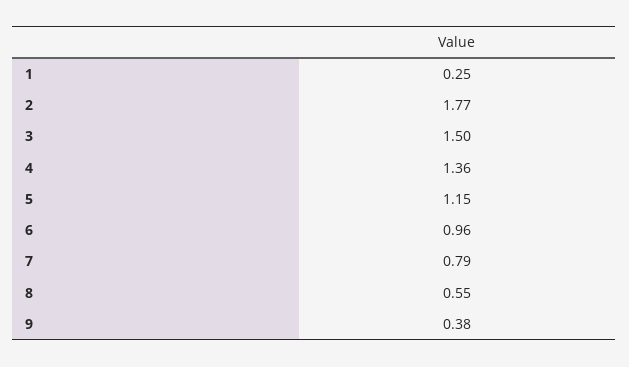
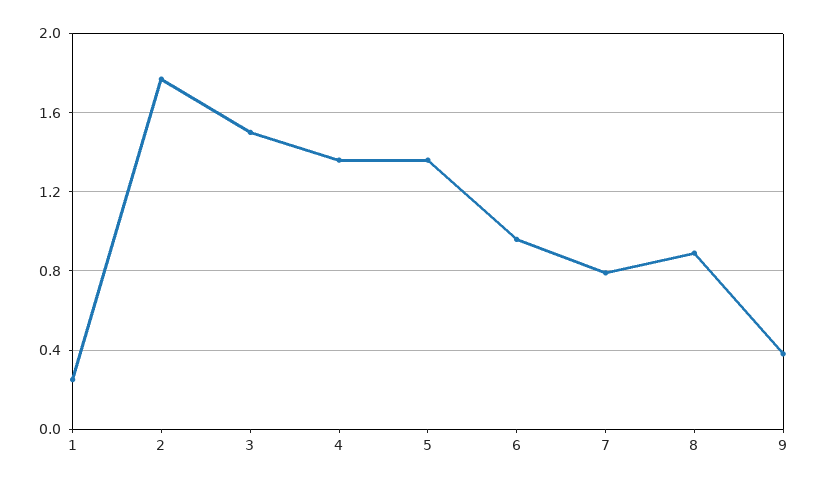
  {
    "1": 0.25,
    "2": 1.77,
    "3": 1.5,
    "4": 1.36,
-   "5": 1.15,
+   "5": 1.35,
    "6": 0.96,
    "7": 0.79,
-   "8": 0.55,
+   "8": 0.9,
    "9": 0.38
  }

